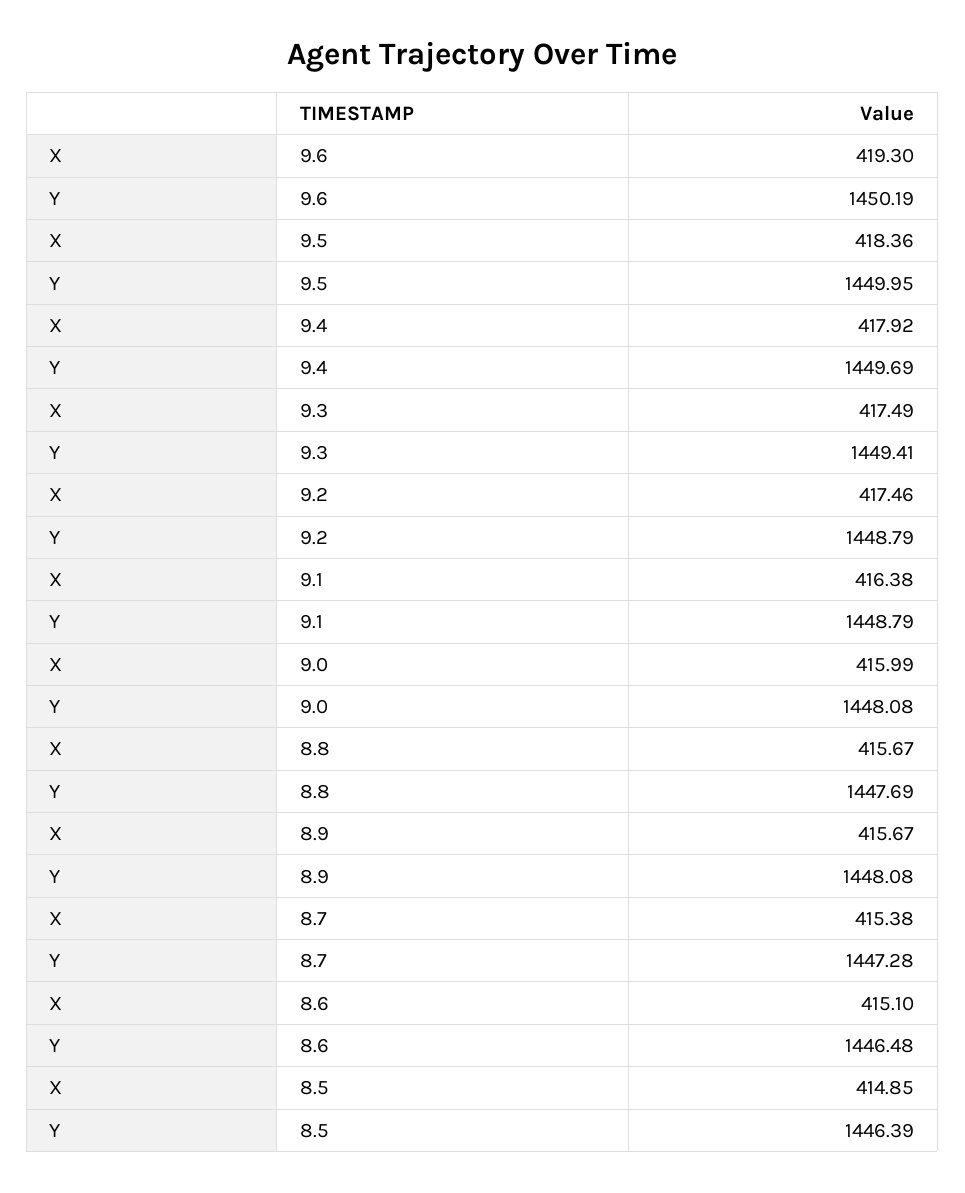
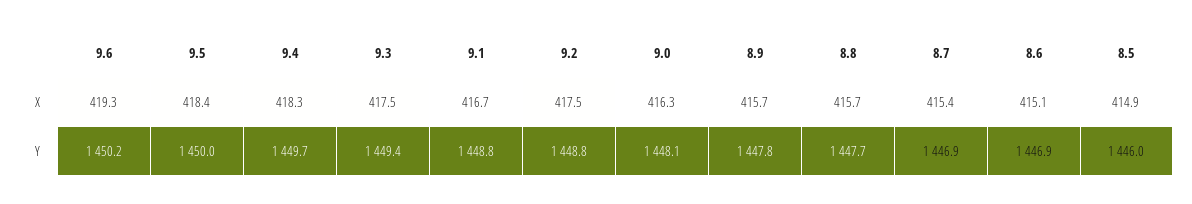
  {
    "X": {
      "9.6": 419.3,
      "9.5": 418.36,
-     "9.4": 417.92,
+     "9.4": 418.3,
      "9.3": 417.49,
      "9.2": 417.46,
-     "9.1": 416.38,
+     "9.1": 416.7,
-     "9.0": 415.99,
+     "9.0": 416.3,
      "8.8": 415.67,
      "8.9": 415.67,
      "8.7": 415.38,
      "8.6": 415.1,
      "8.5": 414.85
    },
    "Y": {
      "9.6": 1450.19,
      "9.5": 1449.95,
      "9.4": 1449.69,
      "9.3": 1449.41,
      "9.2": 1448.79,
      "9.1": 1448.79,
      "9.0": 1448.08,
      "8.8": 1447.69,
-     "8.9": 1448.08,
+     "8.9": 1447.8,
-     "8.7": 1447.28,
+     "8.7": 1446.9,
-     "8.6": 1446.48,
+     "8.6": 1446.9,
-     "8.5": 1446.39
+     "8.5": 1446
    }
  }

